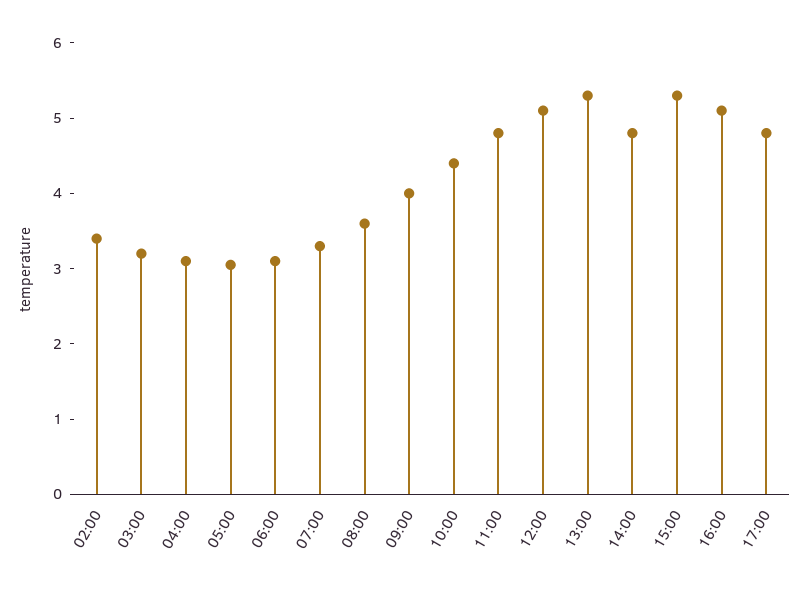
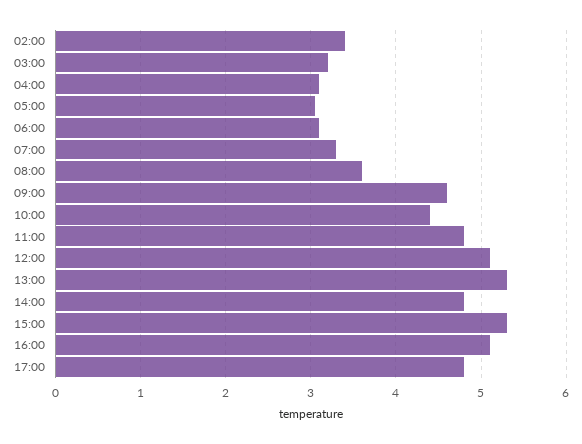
  {
    "02:00": 3.4,
    "03:00": 3.2,
    "04:00": 3.1,
    "05:00": 3.1,
    "06:00": 3.1,
    "07:00": 3.3,
    "08:00": 3.6,
-   "09:00": 4,
+   "09:00": 4.6,
    "10:00": 4.4,
    "11:00": 4.8,
    "12:00": 5.1,
    "13:00": 5.3,
    "14:00": 4.8,
    "15:00": 5.3,
    "16:00": 5.1,
    "17:00": 4.8
  }

